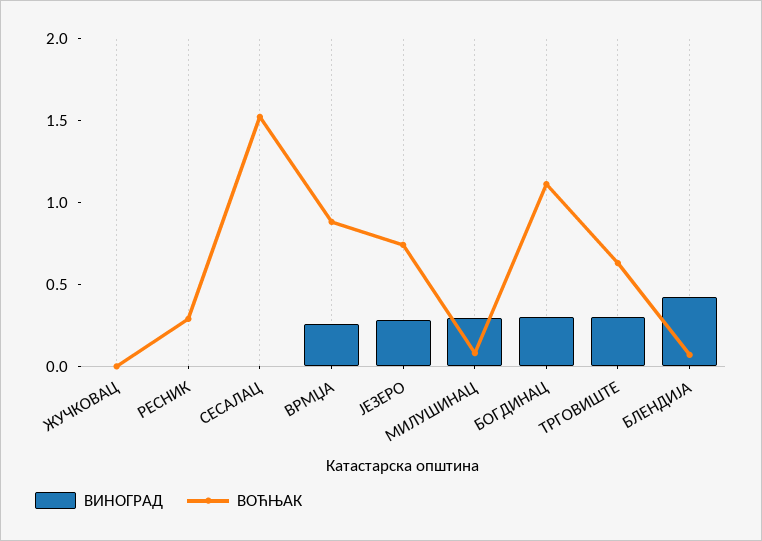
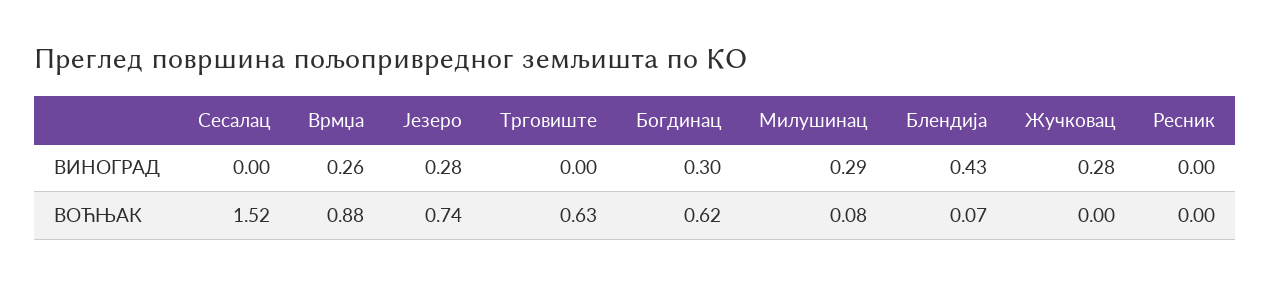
  {
    "ВИНОГРАД": {
-     "ЖУЧКОВАЦ": 0,
+     "ЖУЧКОВАЦ": 0.28,
      "РЕСНИК": 0,
      "СЕСАЛАЦ": 0,
      "ВРМЏА": 0.26,
      "ЈЕЗЕРО": 0.28,
      "МИЛУШИНАЦ": 0.29,
      "БОГДИНАЦ": 0.3,
-     "ТРГОВИШТЕ": 0.3,
+     "ТРГОВИШТЕ": 0,
      "БЛЕНДИЈА": 0.43
    },
    "ВОЋЊАК": {
      "ЖУЧКОВАЦ": 0,
-     "РЕСНИК": 0.3,
+     "РЕСНИК": 0,
      "СЕСАЛАЦ": 1.52,
      "ВРМЏА": 0.88,
      "ЈЕЗЕРО": 0.74,
      "МИЛУШИНАЦ": 0.08,
-     "БОГДИНАЦ": 1.1,
+     "БОГДИНАЦ": 0.62,
      "ТРГОВИШТЕ": 0.63,
      "БЛЕНДИЈА": 0.07
    }
  }

